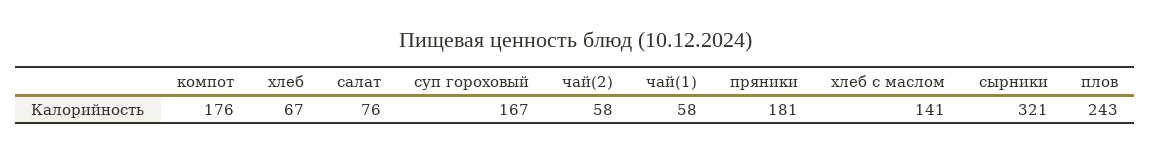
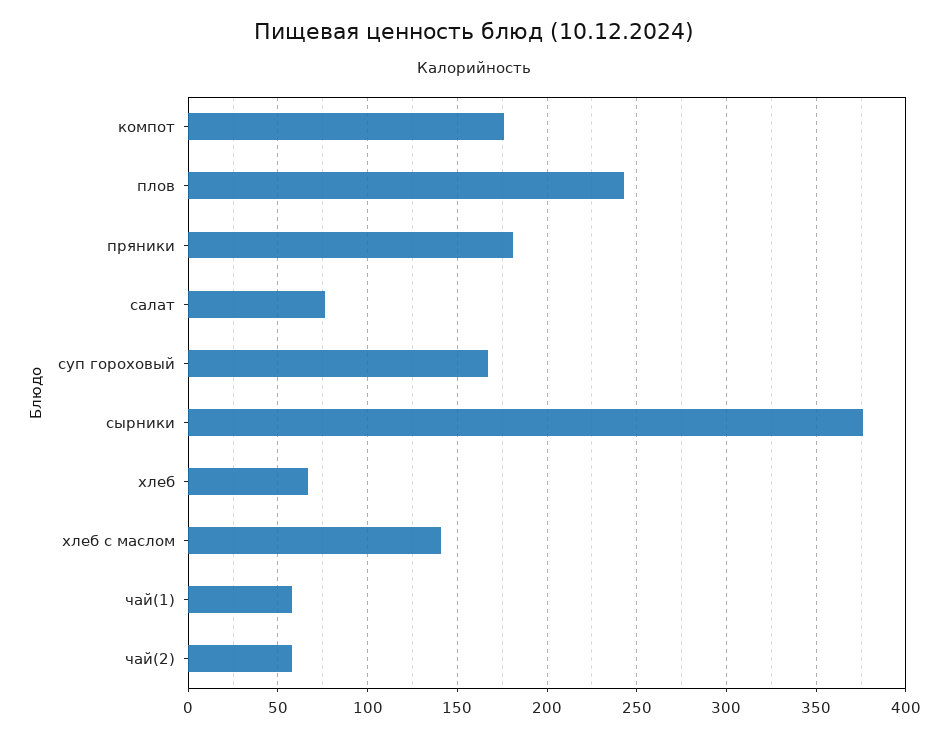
  {
    "компот": 176,
    "хлеб": 67,
    "салат": 76,
    "суп гороховый": 167,
    "чай(2)": 58,
    "чай(1)": 58,
    "пряники": 181,
    "хлеб с маслом": 141,
-   "сырники": 321,
+   "сырники": 375,
    "плов": 243
  }

